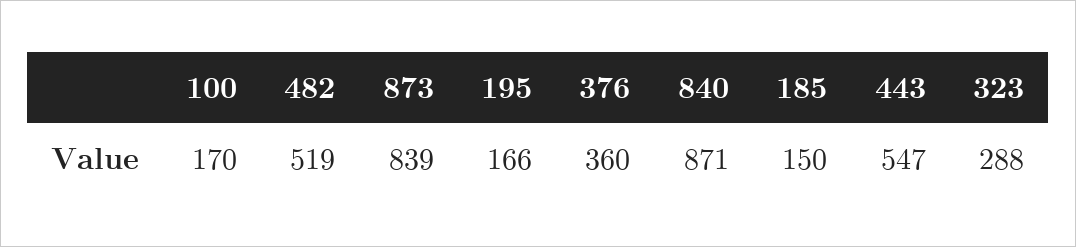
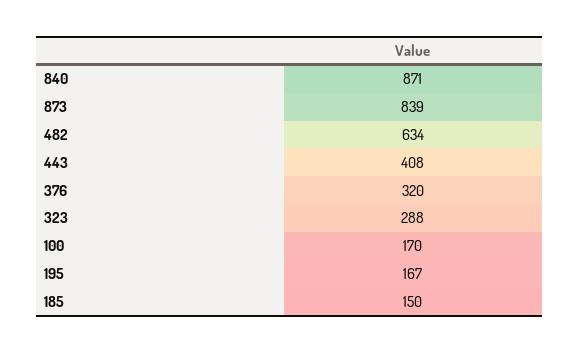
  {
    "100": 170,
-   "482": 519,
+   "482": 634,
    "873": 839,
-   "195": 166,
+   "195": 167,
-   "376": 360,
+   "376": 320,
    "840": 871,
    "185": 150,
-   "443": 547,
+   "443": 408,
    "323": 288
  }

